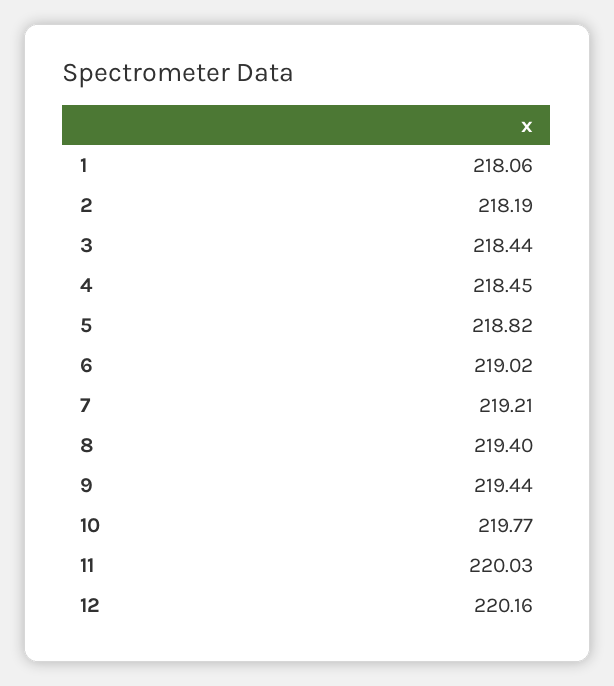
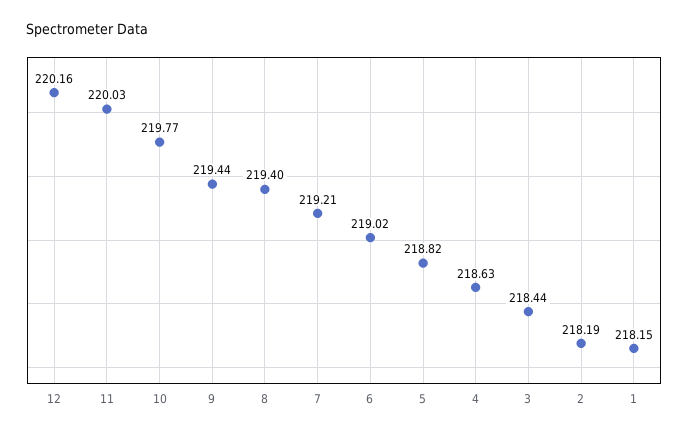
  {
-   "1": 218.06,
+   "1": 218.15,
    "2": 218.19,
    "3": 218.44,
-   "4": 218.45,
+   "4": 218.63,
    "5": 218.82,
    "6": 219.02,
    "7": 219.21,
    "8": 219.4,
    "9": 219.44,
    "10": 219.77,
    "11": 220.03,
    "12": 220.16
  }

